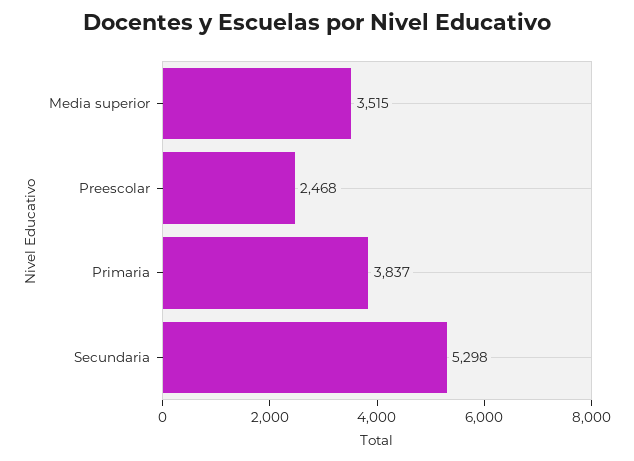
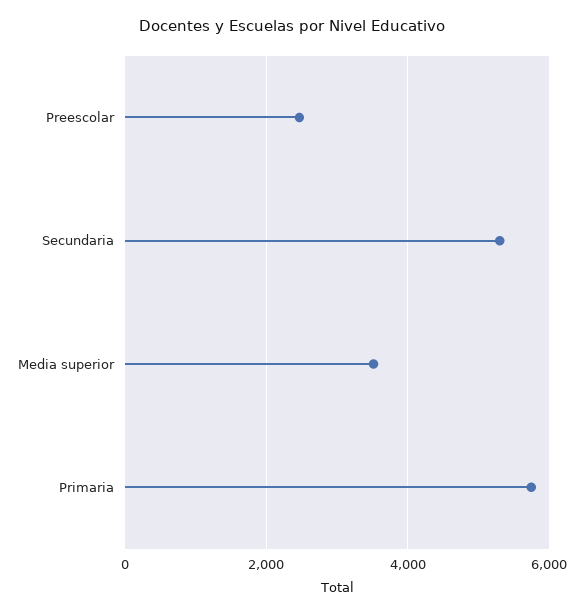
  {
    "Media superior": 3515,
    "Preescolar": 2468,
-   "Primaria": 3837,
+   "Primaria": 5800,
    "Secundaria": 5298
  }

